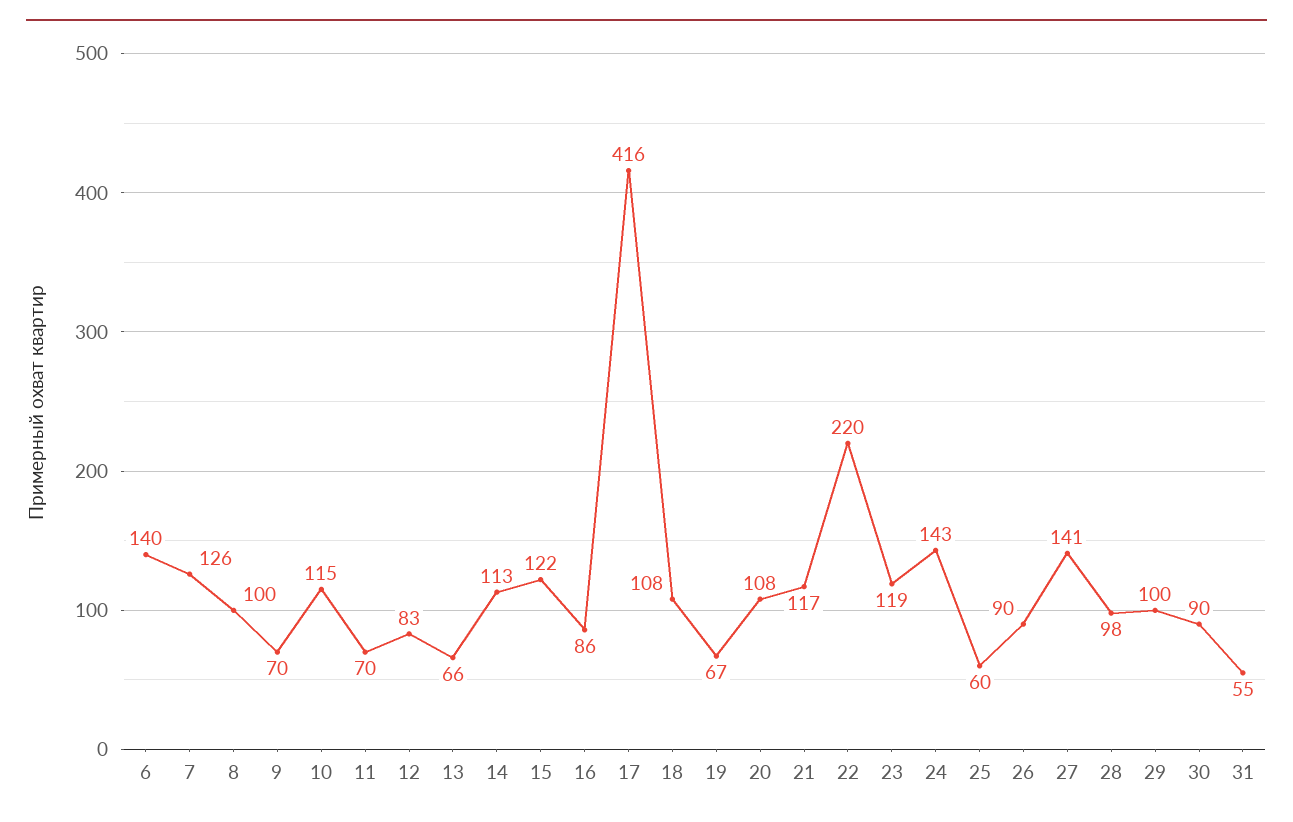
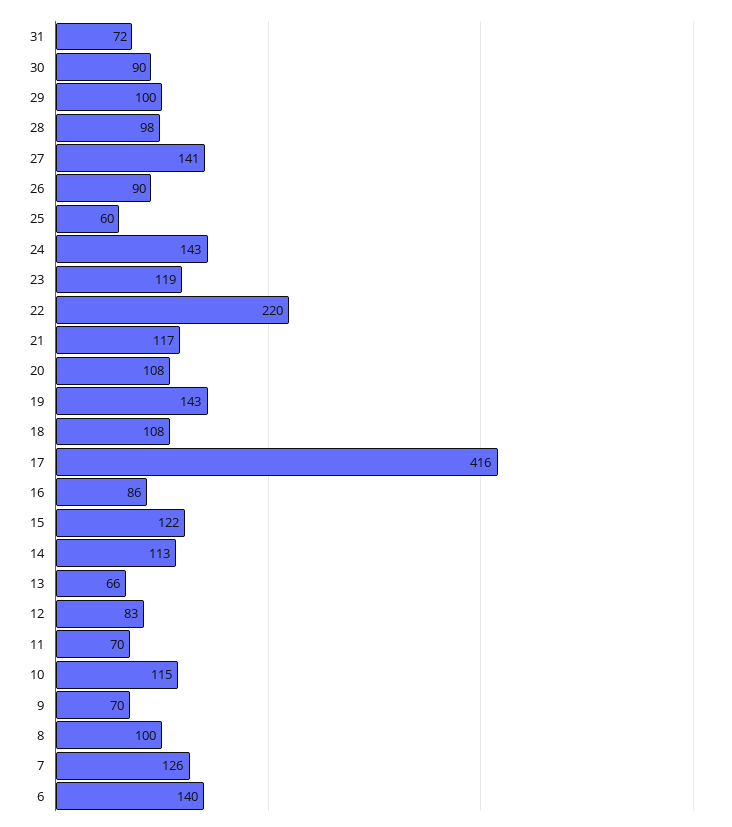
  {
    "6": 140,
    "7": 126,
    "8": 100,
    "9": 70,
    "10": 115,
    "11": 70,
    "12": 83,
    "13": 66,
    "14": 113,
    "15": 122,
    "16": 86,
    "17": 416,
    "18": 108,
-   "19": 67,
+   "19": 143,
    "20": 108,
    "21": 117,
    "22": 220,
    "23": 119,
    "24": 143,
    "25": 60,
    "26": 90,
    "27": 141,
    "28": 98,
    "29": 100,
    "30": 90,
-   "31": 55
+   "31": 72
  }

